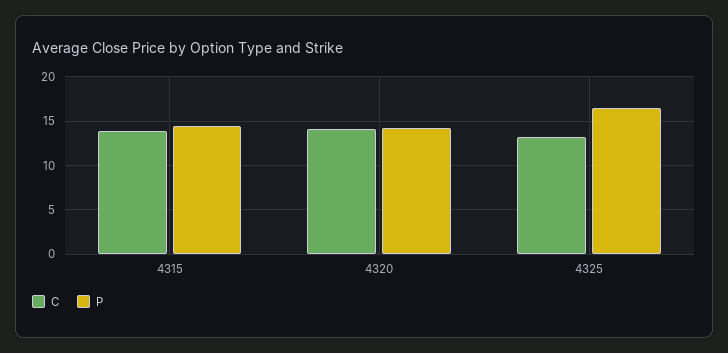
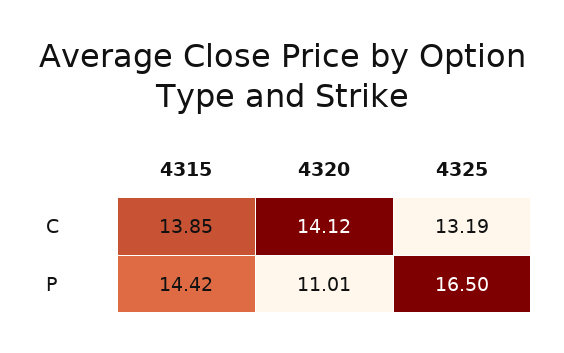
  {
    "C": {
      "4315": 13.85,
      "4320": 14.12,
      "4325": 13.19
    },
    "P": {
      "4315": 14.42,
-     "4320": 14,
+     "4320": 11.01,
      "4325": 16.5
    }
  }

